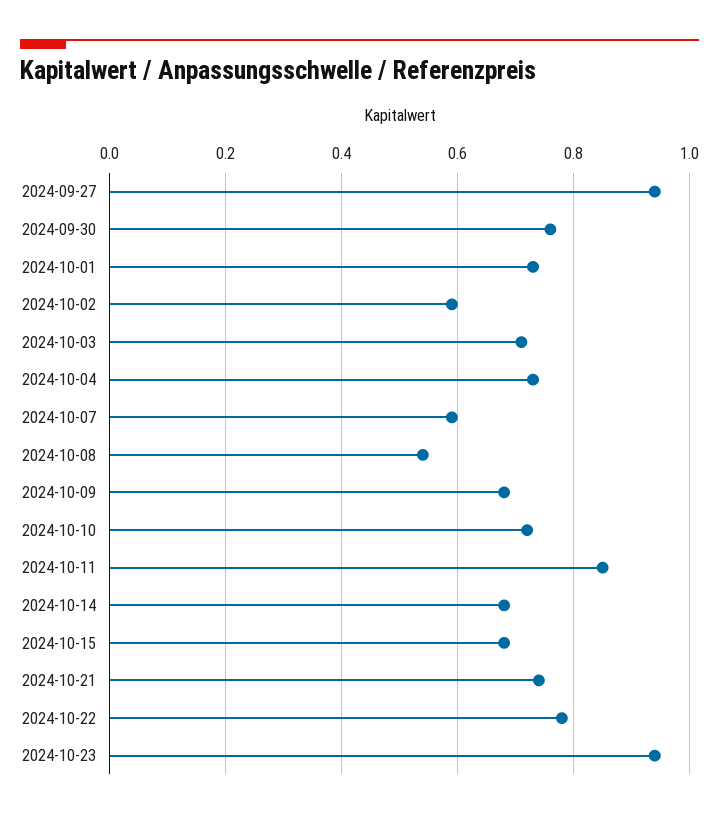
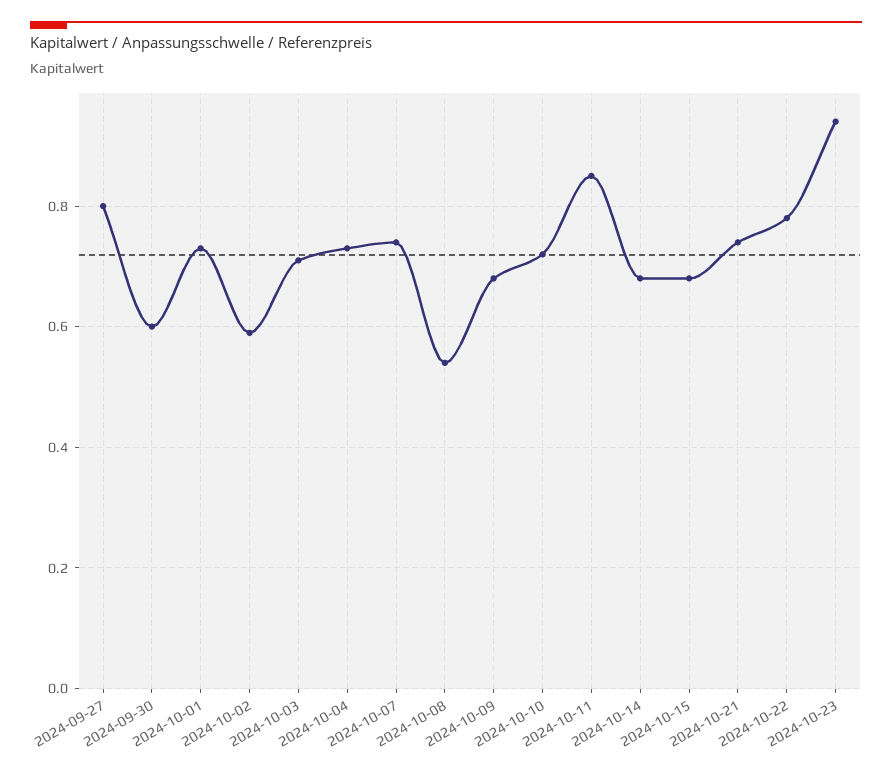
  {
-   "2024-09-27": 0.95,
+   "2024-09-27": 0.8,
-   "2024-09-30": 0.75,
+   "2024-09-30": 0.6,
    "2024-10-01": 0.75,
    "2024-10-02": 0.6,
    "2024-10-03": 0.7,
    "2024-10-04": 0.75,
-   "2024-10-07": 0.6,
+   "2024-10-07": 0.75,
    "2024-10-08": 0.55,
    "2024-10-09": 0.7,
    "2024-10-10": 0.7,
    "2024-10-11": 0.85,
    "2024-10-14": 0.7,
    "2024-10-15": 0.7,
    "2024-10-21": 0.75,
    "2024-10-22": 0.8,
    "2024-10-23": 0.95
  }

